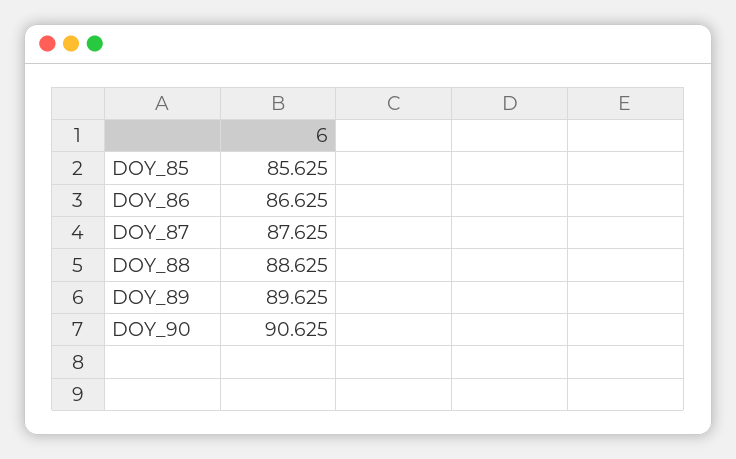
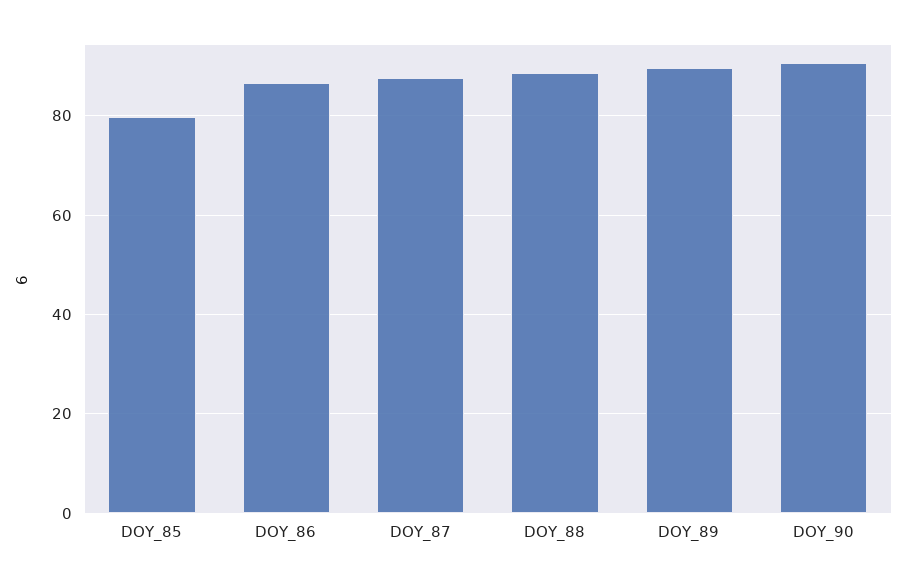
  {
-   "DOY_85": 85.625,
+   "DOY_85": 80,
    "DOY_86": 86.625,
    "DOY_87": 87.625,
    "DOY_88": 88.625,
    "DOY_89": 89.625,
    "DOY_90": 90.625
  }

